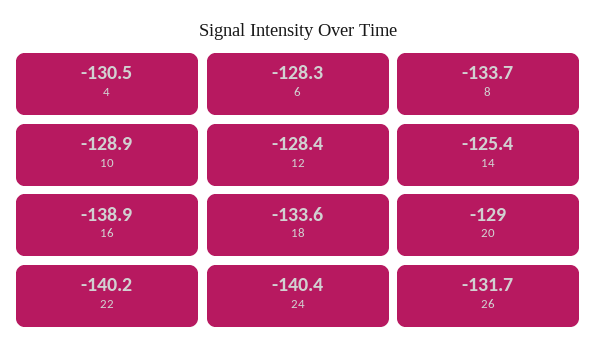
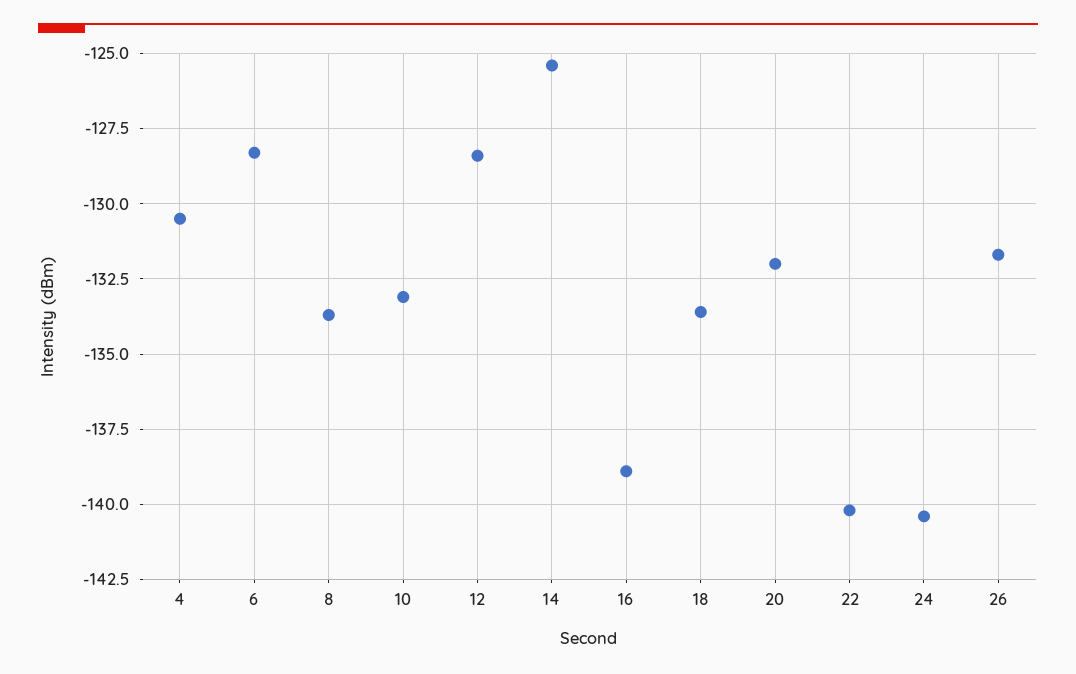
  {
    "4": -130.5,
    "6": -128.3,
    "8": -133.7,
-   "10": -128.9,
+   "10": -133,
    "12": -128.4,
    "14": -125.4,
    "16": -138.9,
    "18": -133.6,
-   "20": -129,
+   "20": -132,
    "22": -140.2,
    "24": -140.4,
    "26": -131.7
  }

